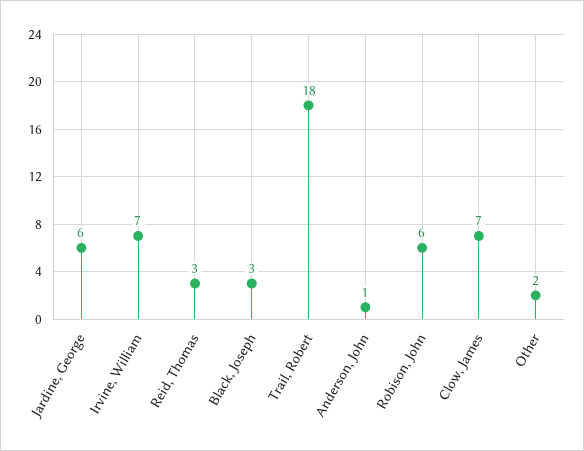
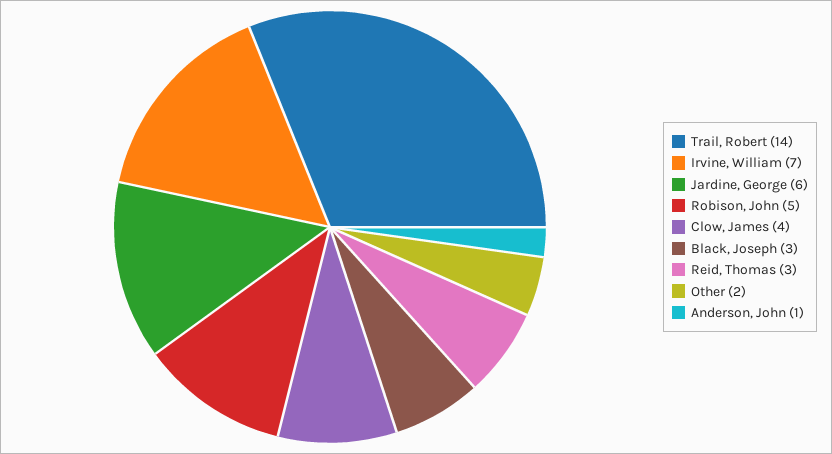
  {
    "Jardine, George": 6,
    "Irvine, William": 7,
    "Reid, Thomas": 3,
    "Black, Joseph": 3,
-   "Trail, Robert": 18,
+   "Trail, Robert": 14,
    "Anderson, John": 1,
-   "Robison, John": 6,
+   "Robison, John": 5,
-   "Clow, James": 7,
+   "Clow, James": 4,
    "Other": 2
  }

